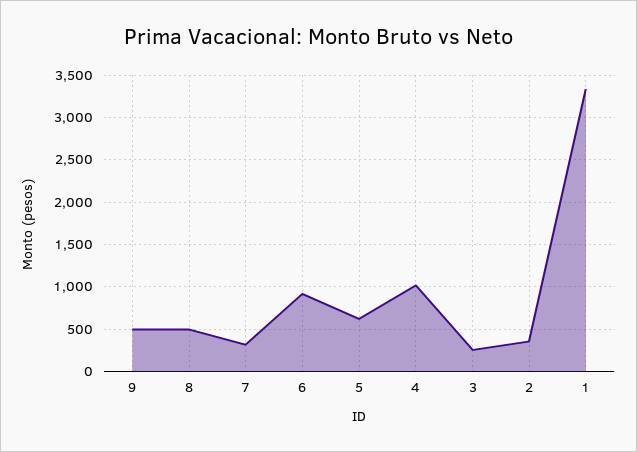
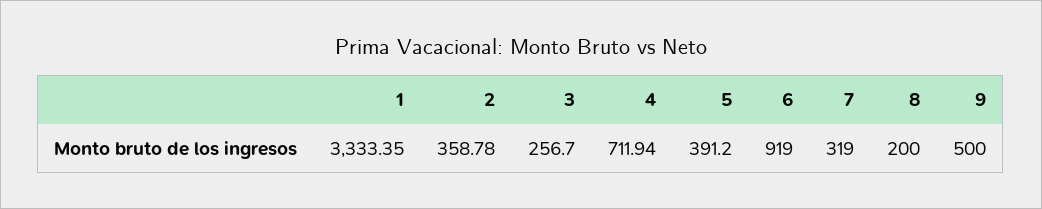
  {
    "9": 500,
-   "8": 500,
+   "8": 200,
    "7": 319,
    "6": 919,
-   "5": 600,
+   "5": 391.2,
-   "4": 1000,
+   "4": 711.94,
    "3": 256.7,
    "2": 358.78,
    "1": 3333.35
  }

